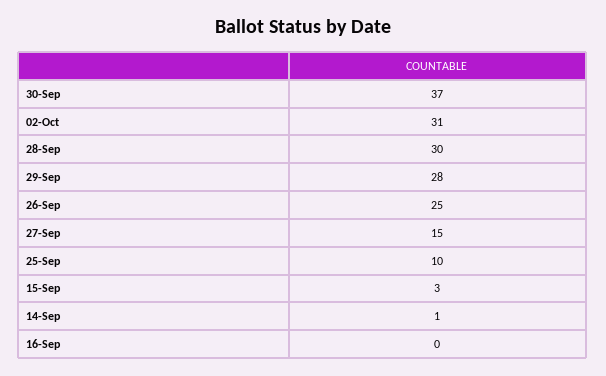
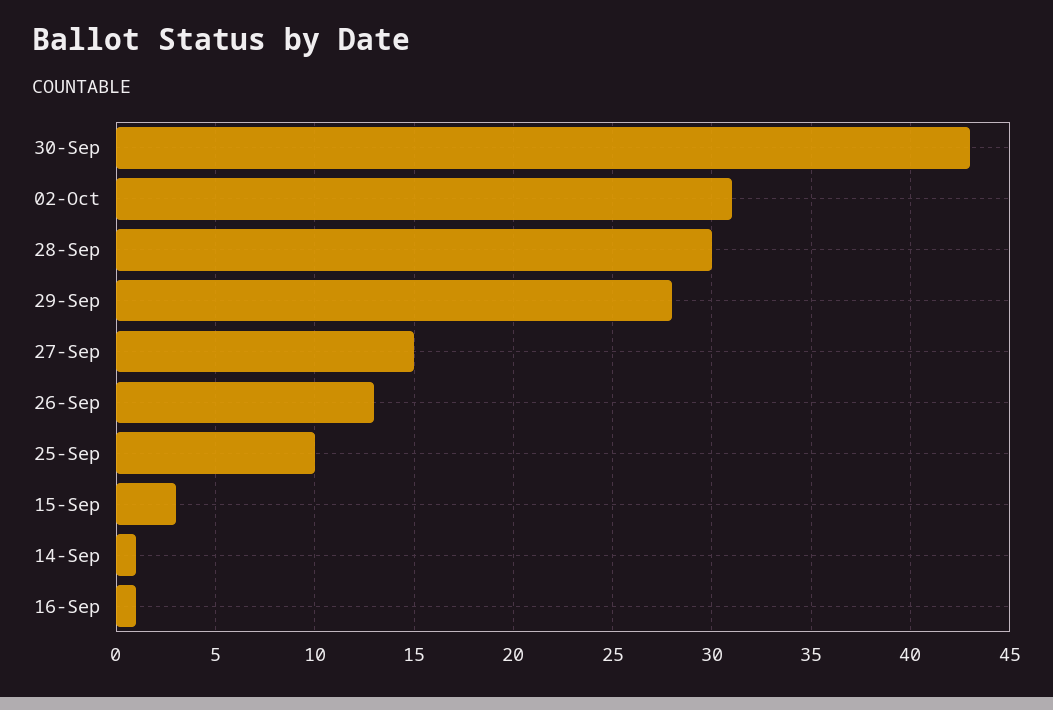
  {
-   "30-Sep": 37,
+   "30-Sep": 43,
    "02-Oct": 31,
    "28-Sep": 30,
    "29-Sep": 28,
-   "26-Sep": 25,
+   "26-Sep": 13,
    "27-Sep": 15,
    "25-Sep": 10,
    "15-Sep": 3,
    "14-Sep": 1,
-   "16-Sep": 0
+   "16-Sep": 1
  }

